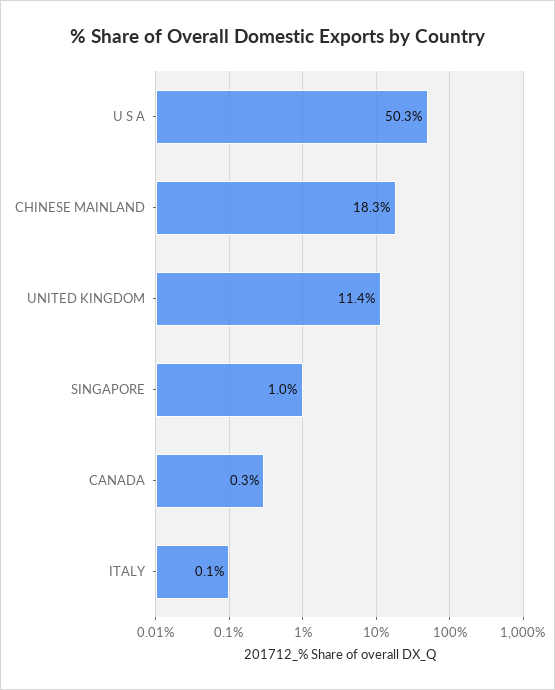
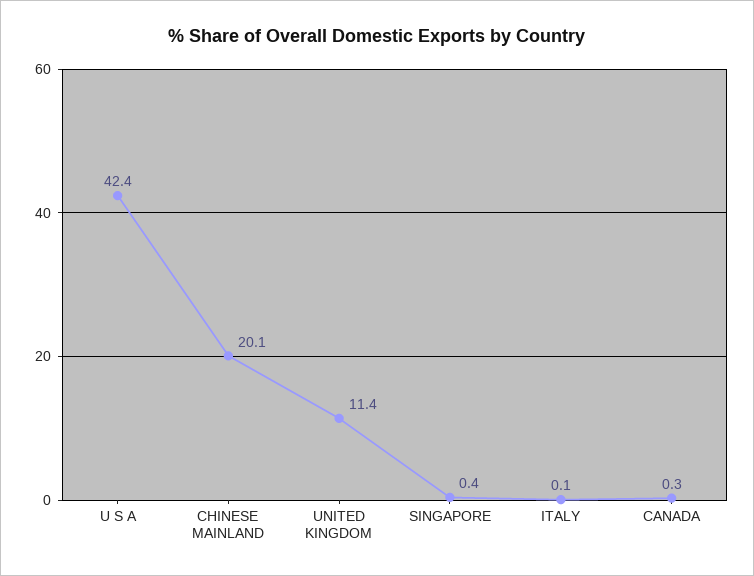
  {
-   "U S A": 50.3,
+   "U S A": 42.4,
-   "CHINESE MAINLAND": 18.3,
+   "CHINESE MAINLAND": 20.1,
    "UNITED KINGDOM": 11.4,
-   "SINGAPORE": 1,
+   "SINGAPORE": 0.4,
    "CANADA": 0.3,
    "ITALY": 0.1
  }

